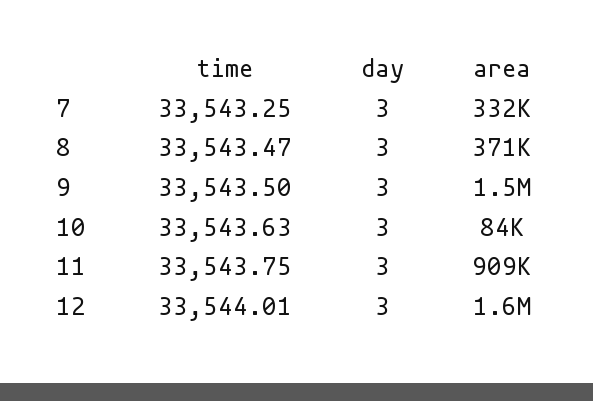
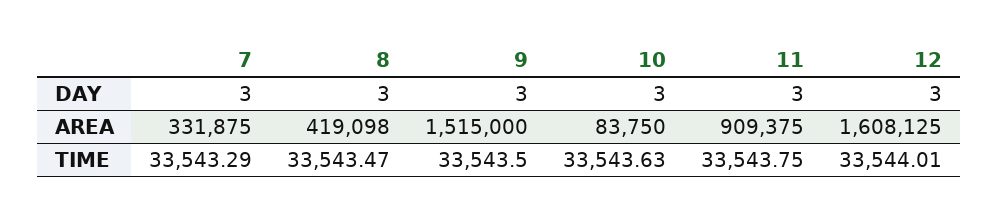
  {
    "time": {
-     "7": 33543.25,
+     "7": 33543.29,
      "8": 33543.47,
      "9": 33543.5,
      "10": 33543.63,
      "11": 33543.75,
      "12": 33544.01
    },
    "day": {
      "7": 3,
      "8": 3,
      "9": 3,
      "10": 3,
      "11": 3,
      "12": 3
    },
    "area": {
      "7": 331875,
-     "8": 371000,
+     "8": 419098,
      "9": 1515000,
      "10": 83750,
      "11": 909375,
      "12": 1608125
    }
  }

